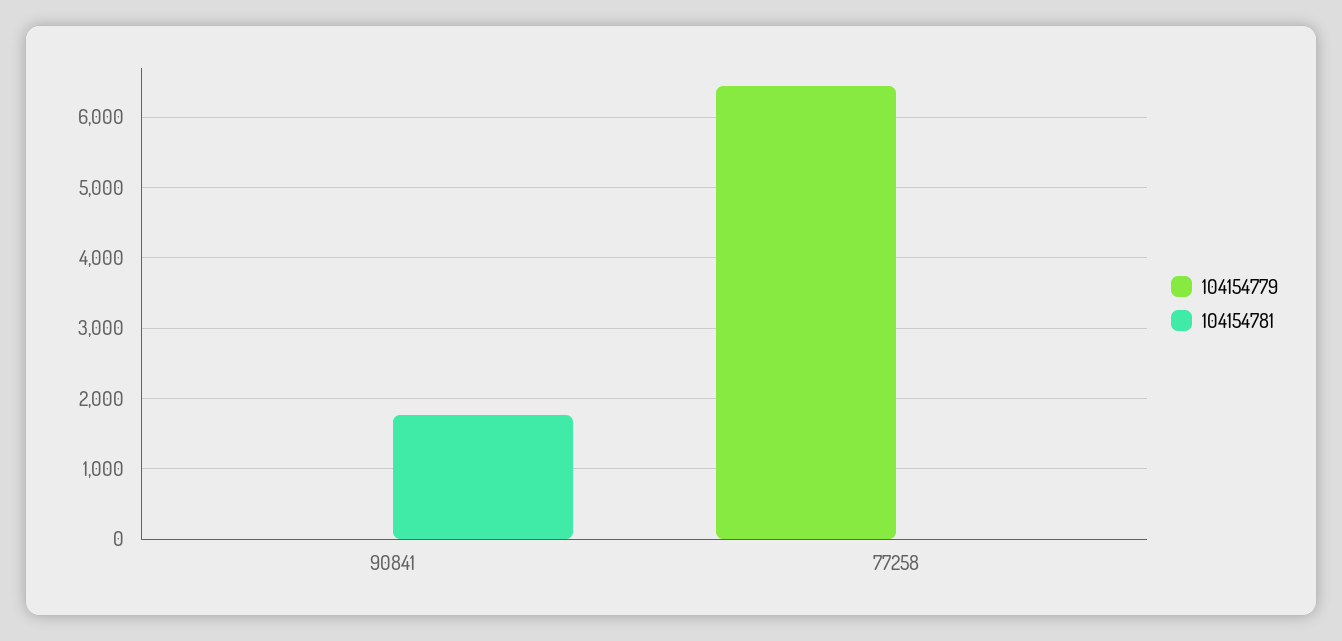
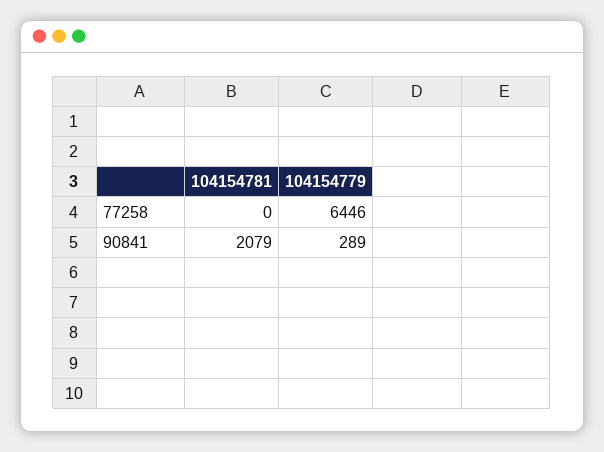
  {
    "104154779": {
-     "90841": 0,
+     "90841": 289,
      "77258": 6446
    },
    "104154781": {
-     "90841": 1800,
+     "90841": 2079,
      "77258": 0
    }
  }

